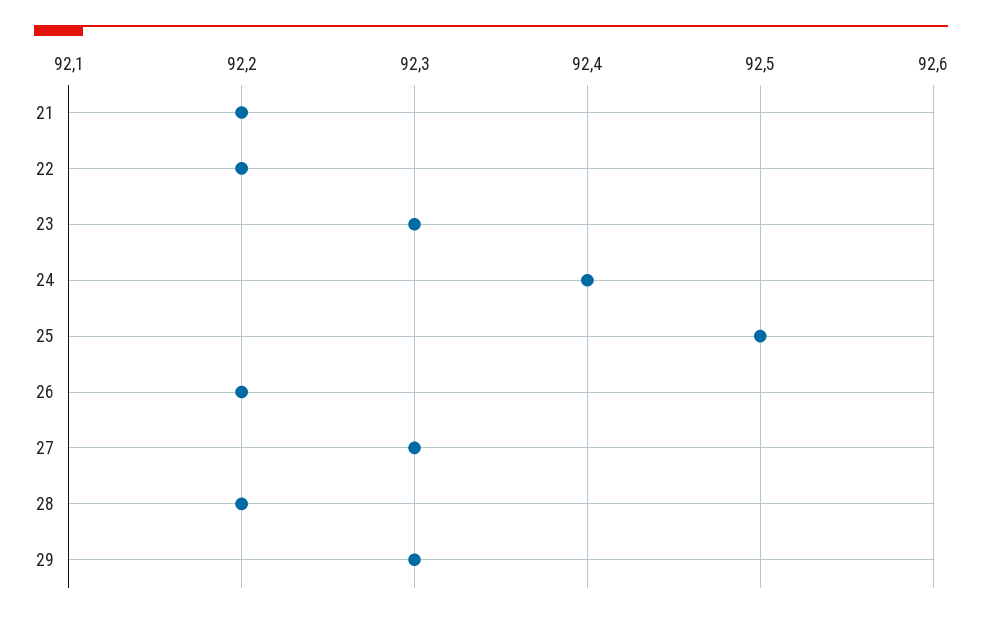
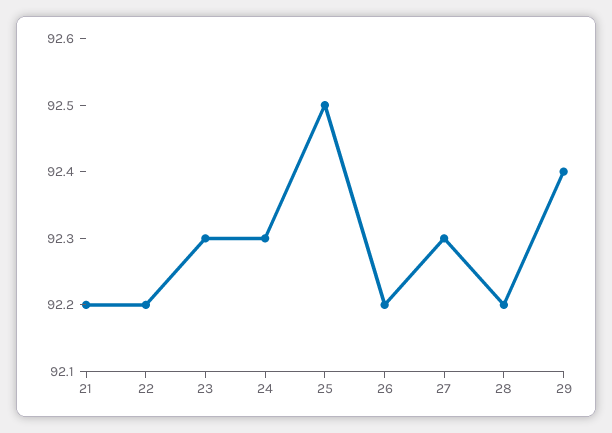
  {
    "21": 92.2,
    "22": 92.2,
    "23": 92.3,
-   "24": 92.4,
+   "24": 92.3,
    "25": 92.5,
    "26": 92.2,
    "27": 92.3,
    "28": 92.2,
-   "29": 92.3
+   "29": 92.4
  }

